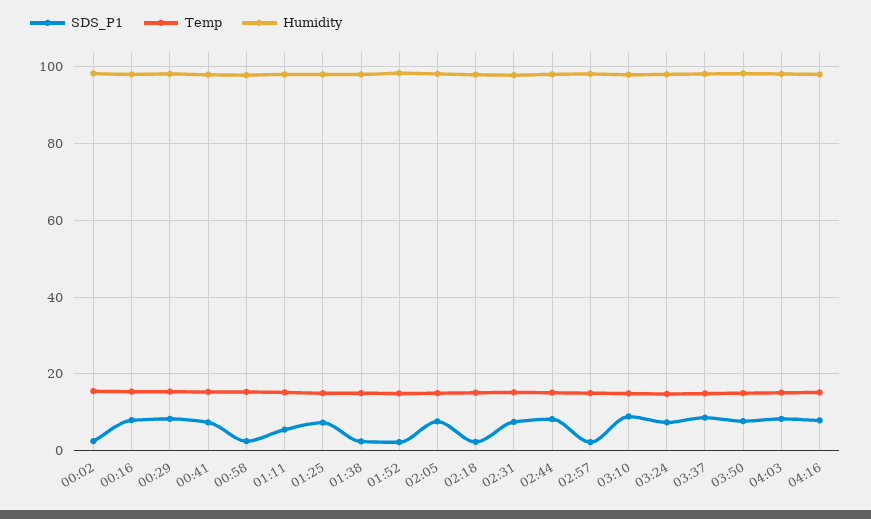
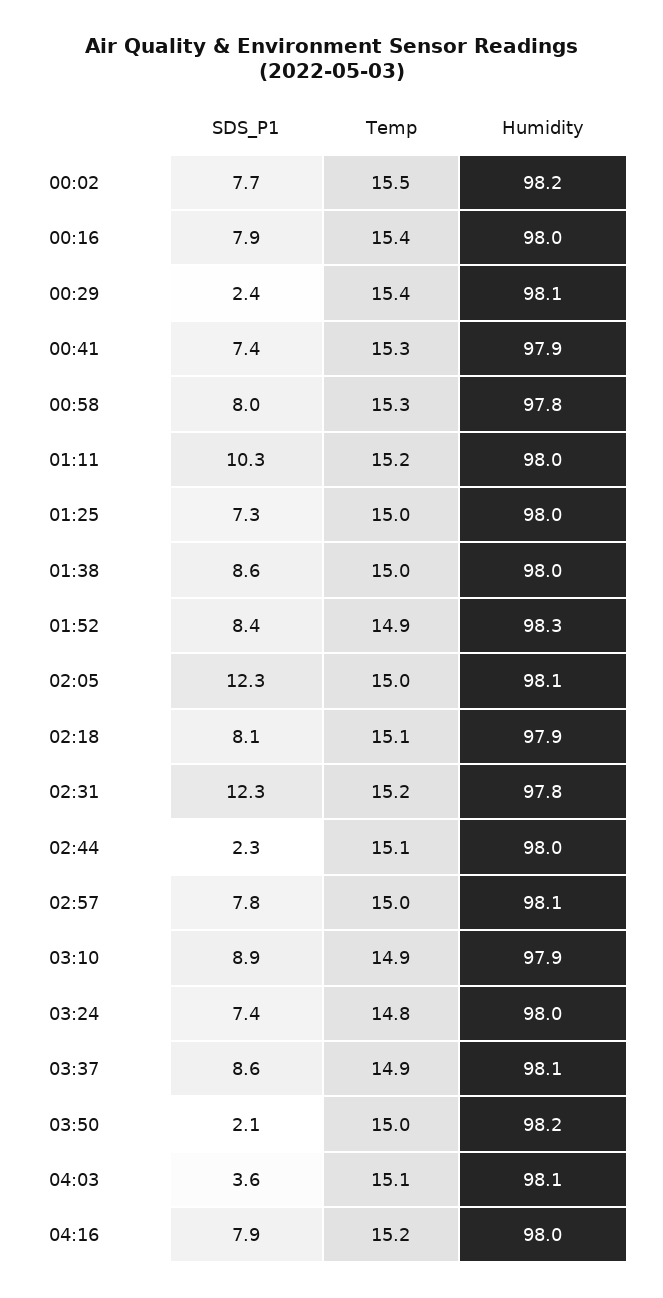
  {
    "SDS_P1": {
-     "00:02": 2,
+     "00:02": 7.7,
      "00:16": 7.9,
-     "00:29": 8,
+     "00:29": 2.4,
      "00:41": 7.4,
-     "00:58": 2,
+     "00:58": 8,
-     "01:11": 6,
+     "01:11": 10.3,
      "01:25": 7.3,
-     "01:38": 2,
+     "01:38": 8.6,
-     "01:52": 2,
+     "01:52": 8.4,
-     "02:05": 8,
+     "02:05": 12.3,
-     "02:18": 2,
+     "02:18": 8.1,
-     "02:31": 8,
+     "02:31": 12.3,
-     "02:44": 8,
+     "02:44": 2.3,
-     "02:57": 2,
+     "02:57": 7.8,
      "03:10": 8.9,
      "03:24": 7.4,
      "03:37": 8.6,
-     "03:50": 8,
+     "03:50": 2.1,
-     "04:03": 8,
+     "04:03": 3.6,
      "04:16": 7.9
    },
    "Temp": {
      "00:02": 15.5,
      "00:16": 15.4,
      "00:29": 15.4,
      "00:41": 15.3,
      "00:58": 15.3,
      "01:11": 15.2,
      "01:25": 15,
      "01:38": 15,
      "01:52": 14.9,
      "02:05": 15,
      "02:18": 15.1,
      "02:31": 15.2,
      "02:44": 15.1,
      "02:57": 15,
      "03:10": 14.9,
      "03:24": 14.8,
      "03:37": 14.9,
      "03:50": 15,
      "04:03": 15.1,
      "04:16": 15.2
    },
    "Humidity": {
      "00:02": 98.2,
      "00:16": 98,
      "00:29": 98.1,
      "00:41": 97.9,
      "00:58": 97.8,
      "01:11": 98,
      "01:25": 98,
      "01:38": 98,
      "01:52": 98.3,
      "02:05": 98.1,
      "02:18": 97.9,
      "02:31": 97.8,
      "02:44": 98,
      "02:57": 98.1,
      "03:10": 97.9,
      "03:24": 98,
      "03:37": 98.1,
      "03:50": 98.2,
      "04:03": 98.1,
      "04:16": 98
    }
  }

